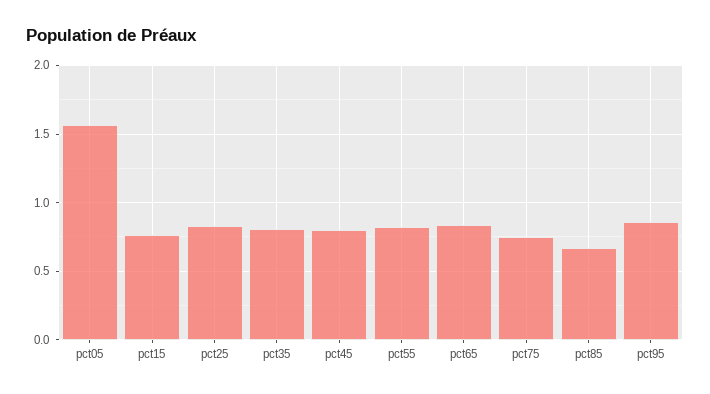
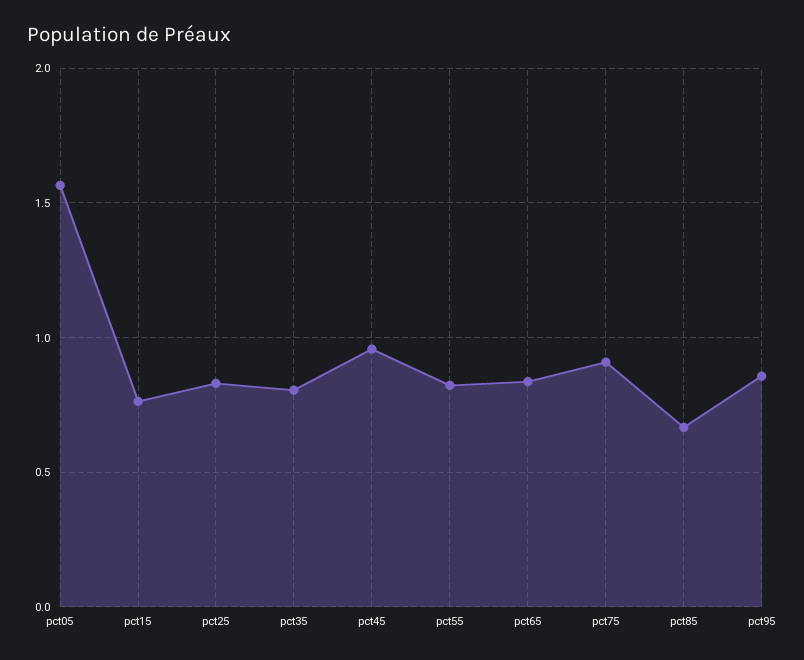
  {
    "pct05": 1.55,
    "pct15": 0.75,
    "pct25": 0.85,
    "pct35": 0.8,
-   "pct45": 0.8,
+   "pct45": 0.95,
    "pct55": 0.8,
    "pct65": 0.85,
-   "pct75": 0.75,
+   "pct75": 0.9,
    "pct85": 0.65,
    "pct95": 0.85
  }

